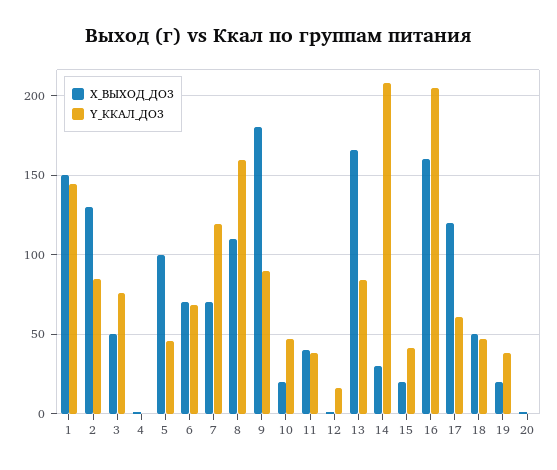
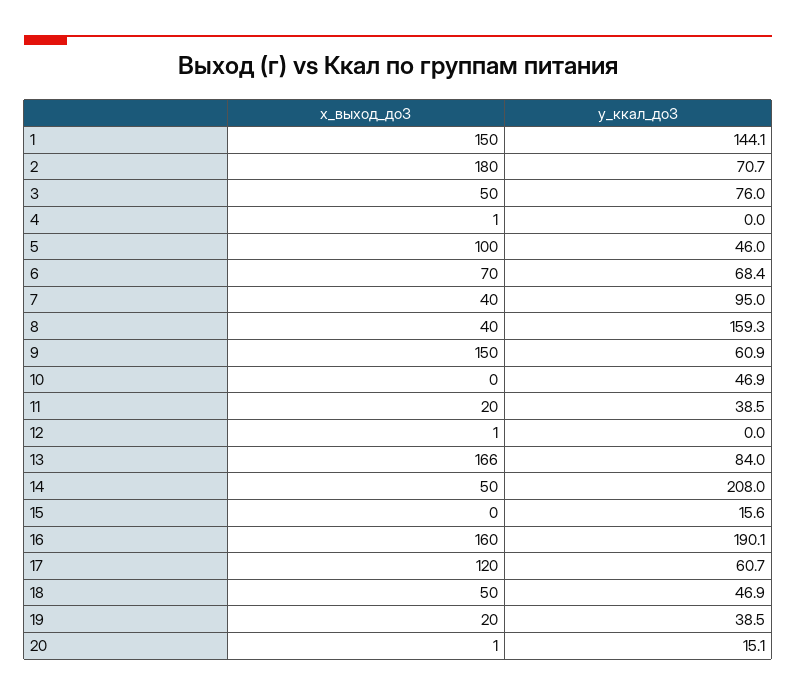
  {
    "X_ВЫХОД_ДО3": {
      "1": 150,
-     "2": 130,
+     "2": 180,
      "3": 50,
      "4": 1,
      "5": 100,
      "6": 70,
-     "7": 70,
+     "7": 40,
-     "8": 110,
+     "8": 40,
-     "9": 180,
+     "9": 150,
-     "10": 20,
+     "10": 0,
-     "11": 40,
+     "11": 20,
      "12": 1,
      "13": 166,
-     "14": 30,
+     "14": 50,
-     "15": 20,
+     "15": 0,
      "16": 160,
      "17": 120,
      "18": 50,
      "19": 20,
      "20": 1
    },
    "Y_ККАЛ_ДО3": {
      "1": 144.1,
-     "2": 85,
+     "2": 70.7,
      "3": 76,
      "4": 0,
      "5": 46,
      "6": 68.4,
-     "7": 120,
+     "7": 95,
      "8": 159.3,
-     "9": 90,
+     "9": 60.9,
      "10": 46.9,
      "11": 38.5,
-     "12": 15,
+     "12": 0,
      "13": 84,
      "14": 208,
-     "15": 40,
+     "15": 15.6,
-     "16": 205,
+     "16": 190.1,
      "17": 60.7,
      "18": 46.9,
      "19": 38.5,
-     "20": 0
+     "20": 15.1
    }
  }

